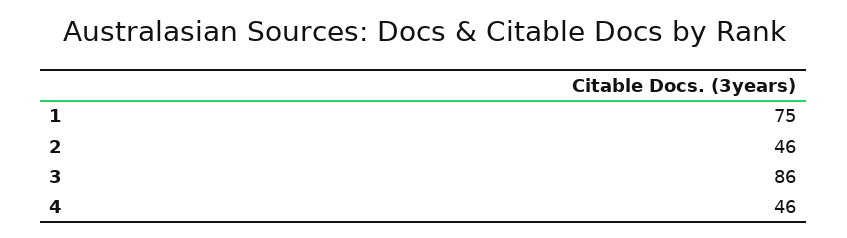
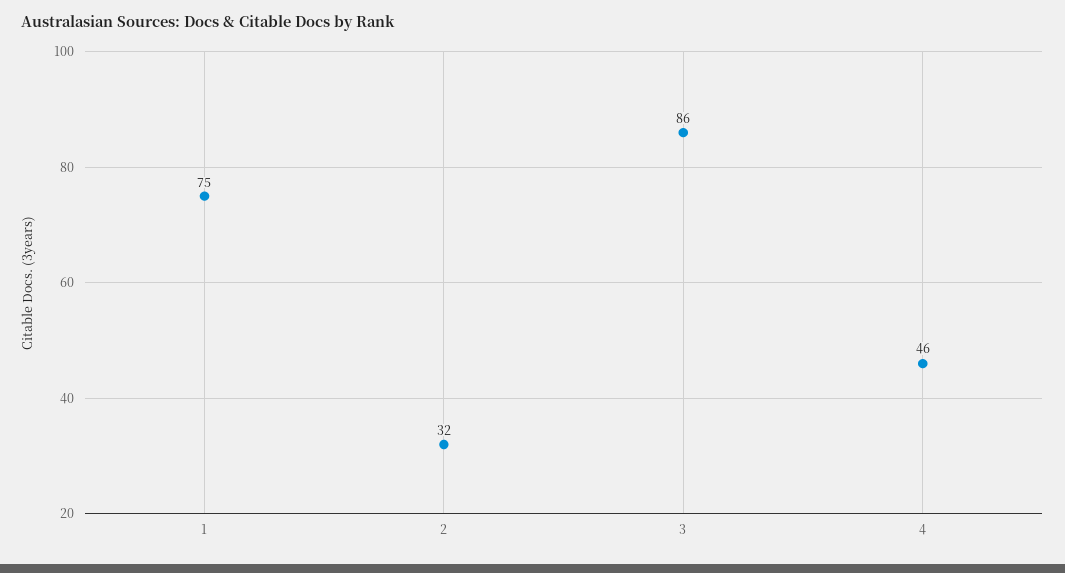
  {
    "1": 75,
-   "2": 46,
+   "2": 32,
    "3": 86,
    "4": 46
  }

